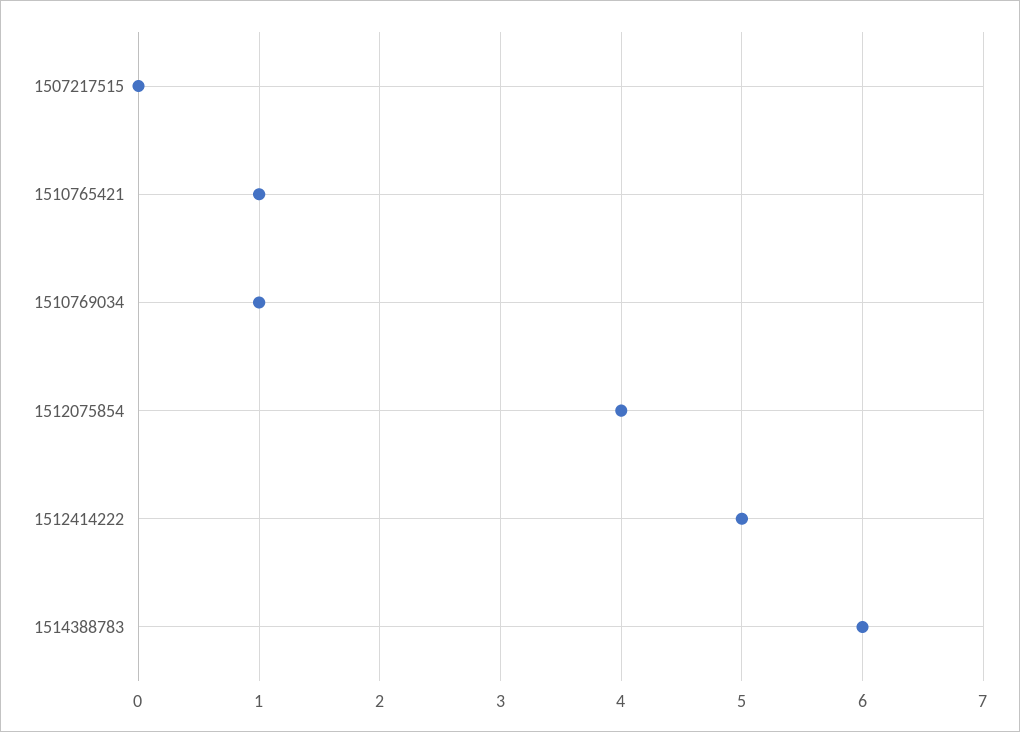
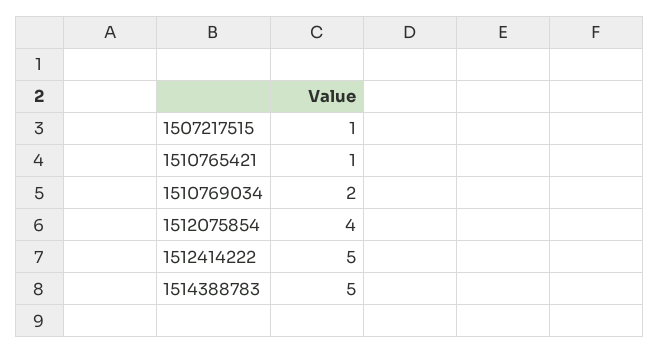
  {
-   "1507217515": 0,
+   "1507217515": 1,
    "1510765421": 1,
-   "1510769034": 1,
+   "1510769034": 2,
    "1512075854": 4,
    "1512414222": 5,
-   "1514388783": 6
+   "1514388783": 5
  }

